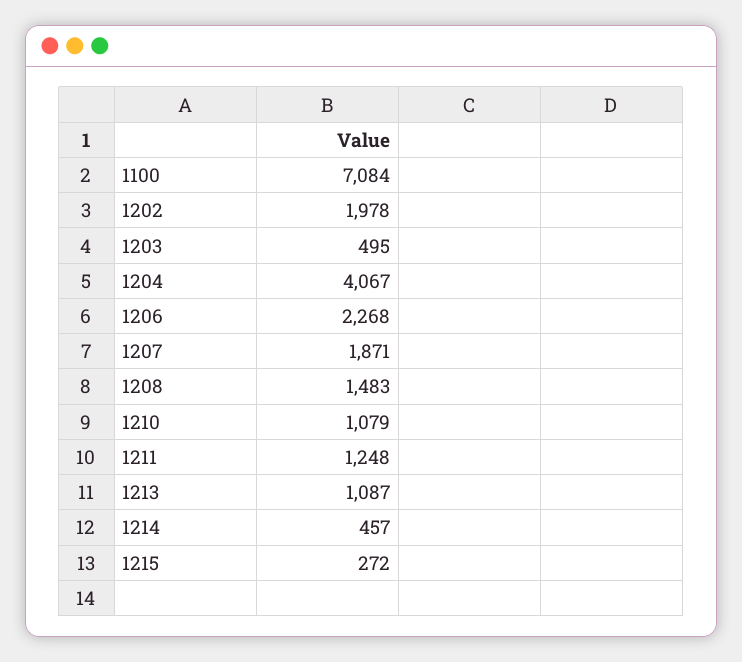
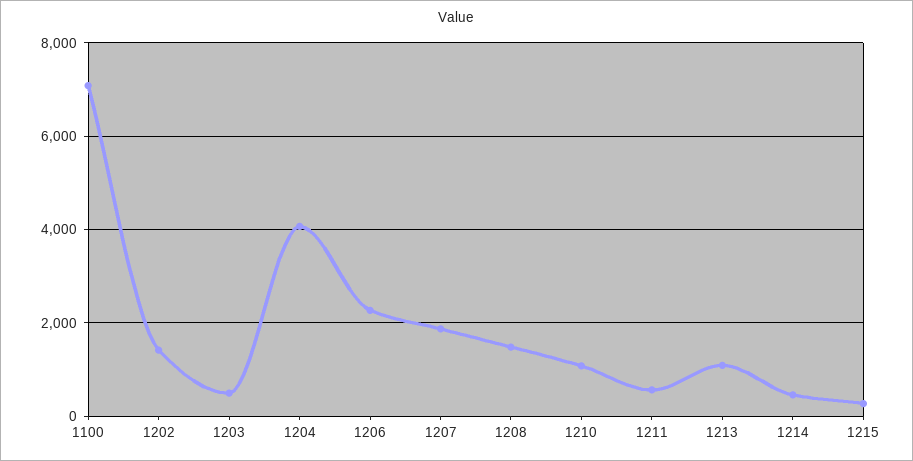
  {
    "1100": 7084,
-   "1202": 1978,
+   "1202": 1400,
    "1203": 495,
    "1204": 4067,
    "1206": 2268,
    "1207": 1871,
    "1208": 1483,
    "1210": 1079,
-   "1211": 1248,
+   "1211": 600,
    "1213": 1087,
    "1214": 457,
    "1215": 272
  }

